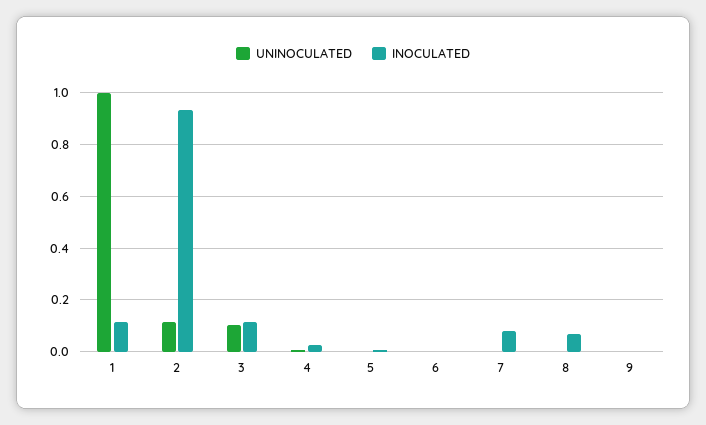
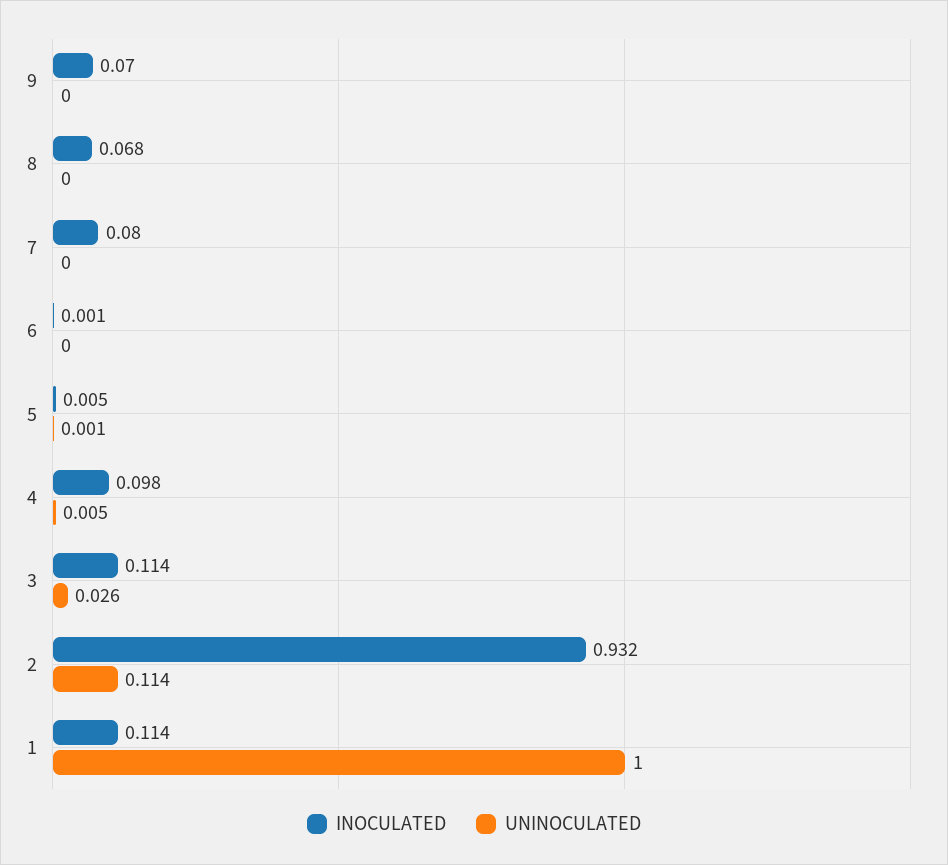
  {
    "UNINOCULATED": {
      "1": 1,
      "2": 0.114,
-     "3": 0.1,
+     "3": 0.026,
      "4": 0.005,
      "5": 0.001,
      "6": 0,
      "7": 0,
      "8": 0,
      "9": 0
    },
    "INOCULATED": {
      "1": 0.114,
      "2": 0.932,
      "3": 0.114,
-     "4": 0.025,
+     "4": 0.098,
      "5": 0.005,
      "6": 0.001,
      "7": 0.08,
      "8": 0.068,
-     "9": 0
+     "9": 0.07
    }
  }

